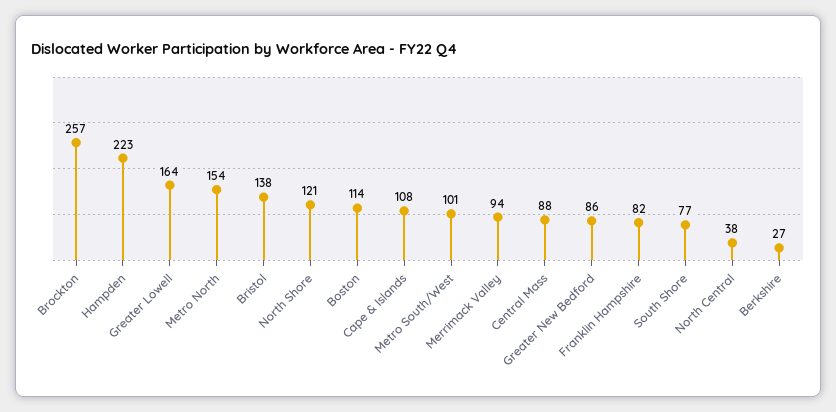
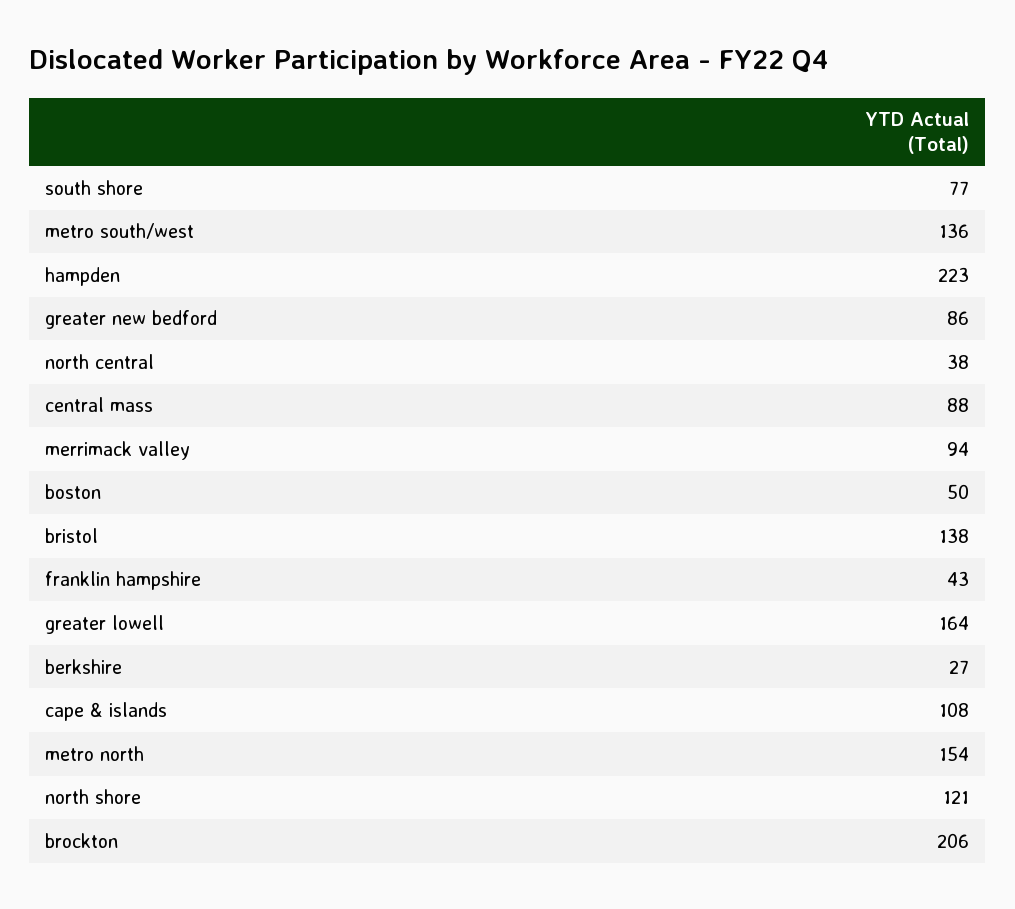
  {
-   "Brockton": 257,
+   "Brockton": 206,
    "Hampden": 223,
    "Greater Lowell": 164,
    "Metro North": 154,
    "Bristol": 138,
    "North Shore": 121,
-   "Boston": 114,
+   "Boston": 50,
    "Cape & Islands": 108,
-   "Metro South/West": 101,
+   "Metro South/West": 136,
    "Merrimack Valley": 94,
    "Central Mass": 88,
    "Greater New Bedford": 86,
-   "Franklin Hampshire": 82,
+   "Franklin Hampshire": 43,
    "South Shore": 77,
    "North Central": 38,
    "Berkshire": 27
  }

